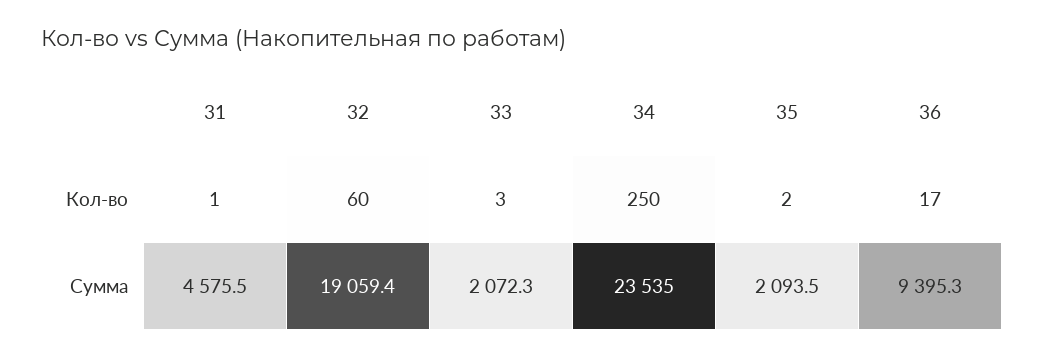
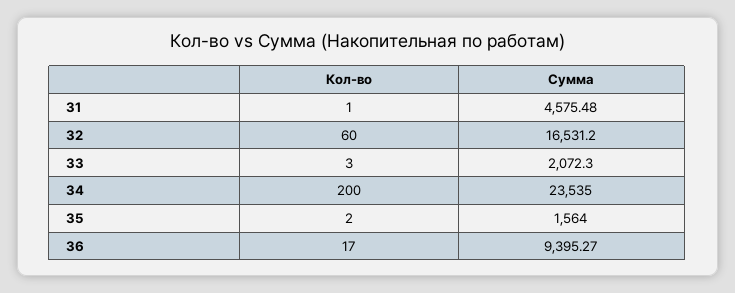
  {
    "31": {
      "Кол-во": 1,
      "Сумма": 4575.48
    },
    "32": {
      "Кол-во": 60,
-     "Сумма": 19059.4
+     "Сумма": 16531.2
    },
    "33": {
      "Кол-во": 3,
      "Сумма": 2072.3
    },
    "34": {
-     "Кол-во": 250,
+     "Кол-во": 200,
      "Сумма": 23535
    },
    "35": {
      "Кол-во": 2,
-     "Сумма": 2093.5
+     "Сумма": 1564
    },
    "36": {
      "Кол-во": 17,
      "Сумма": 9395.27
    }
  }

